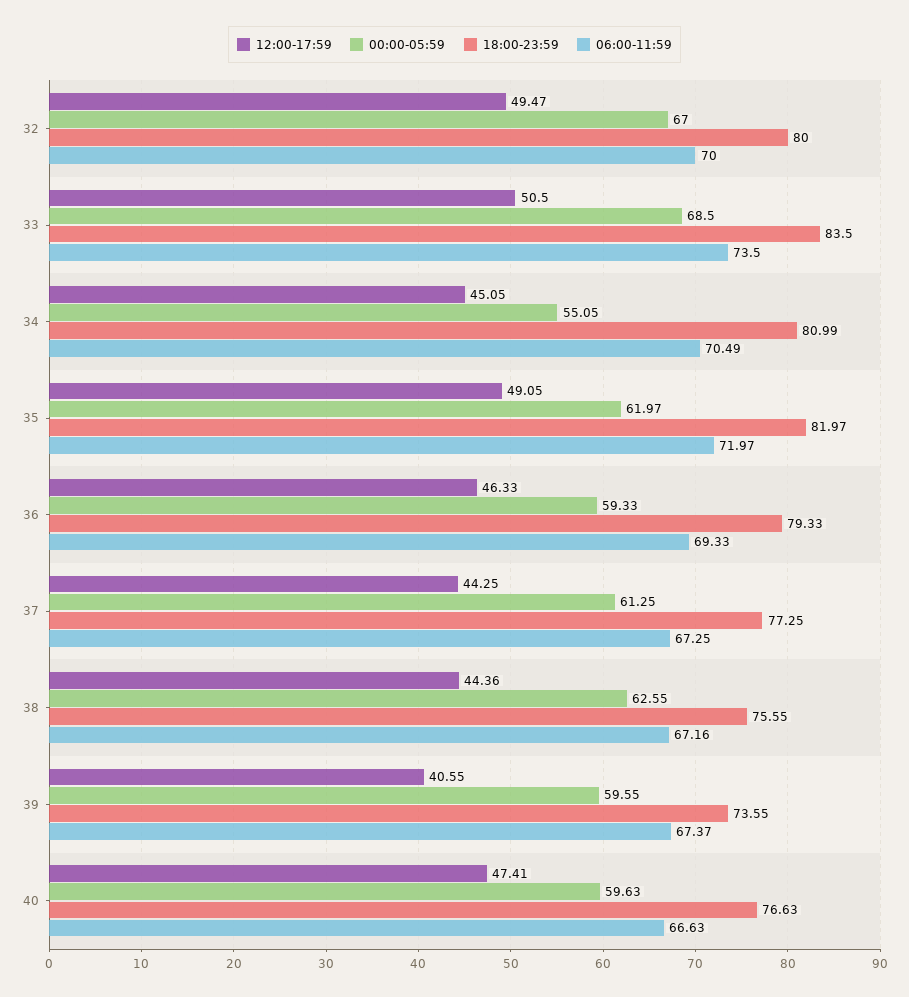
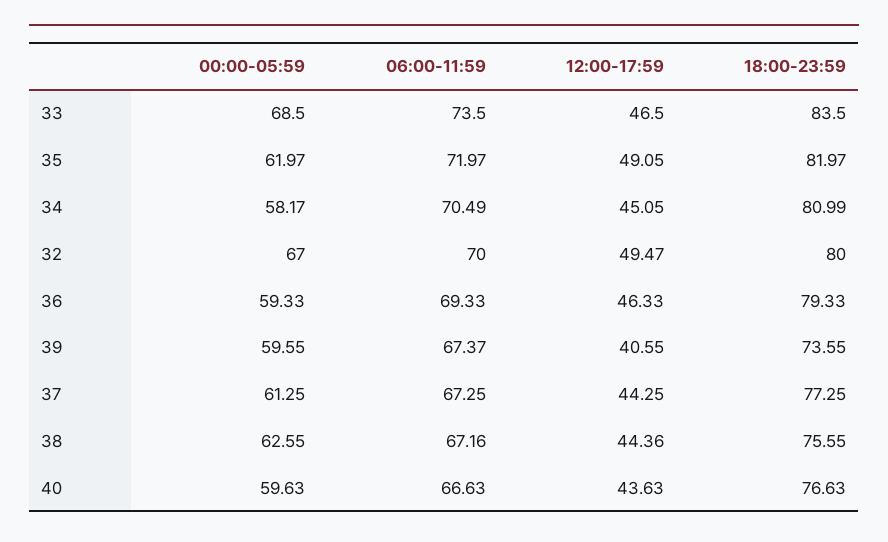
  {
    "12:00-17:59": {
      "32": 49.47,
-     "33": 50.5,
+     "33": 46.5,
      "34": 45.05,
      "35": 49.05,
      "36": 46.33,
      "37": 44.25,
      "38": 44.36,
      "39": 40.55,
-     "40": 47.41
+     "40": 43.63
    },
    "00:00-05:59": {
      "32": 67,
      "33": 68.5,
-     "34": 55.05,
+     "34": 58.17,
      "35": 61.97,
      "36": 59.33,
      "37": 61.25,
      "38": 62.55,
      "39": 59.55,
      "40": 59.63
    },
    "18:00-23:59": {
      "32": 80,
      "33": 83.5,
      "34": 80.99,
      "35": 81.97,
      "36": 79.33,
      "37": 77.25,
      "38": 75.55,
      "39": 73.55,
      "40": 76.63
    },
    "06:00-11:59": {
      "32": 70,
      "33": 73.5,
      "34": 70.49,
      "35": 71.97,
      "36": 69.33,
      "37": 67.25,
      "38": 67.16,
      "39": 67.37,
      "40": 66.63
    }
  }

